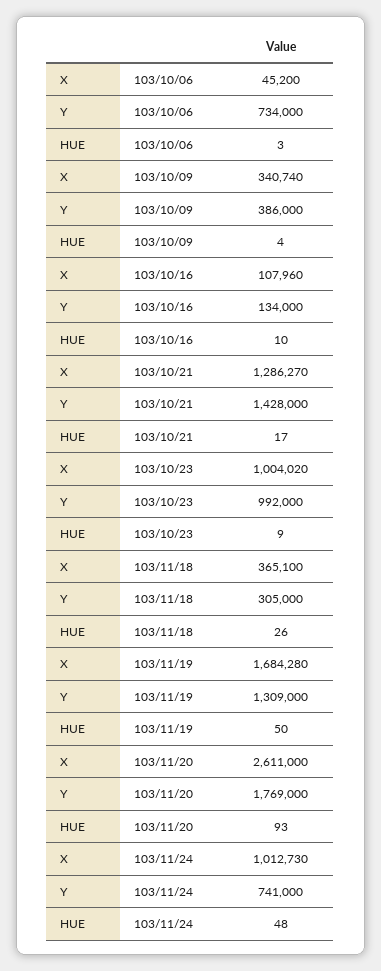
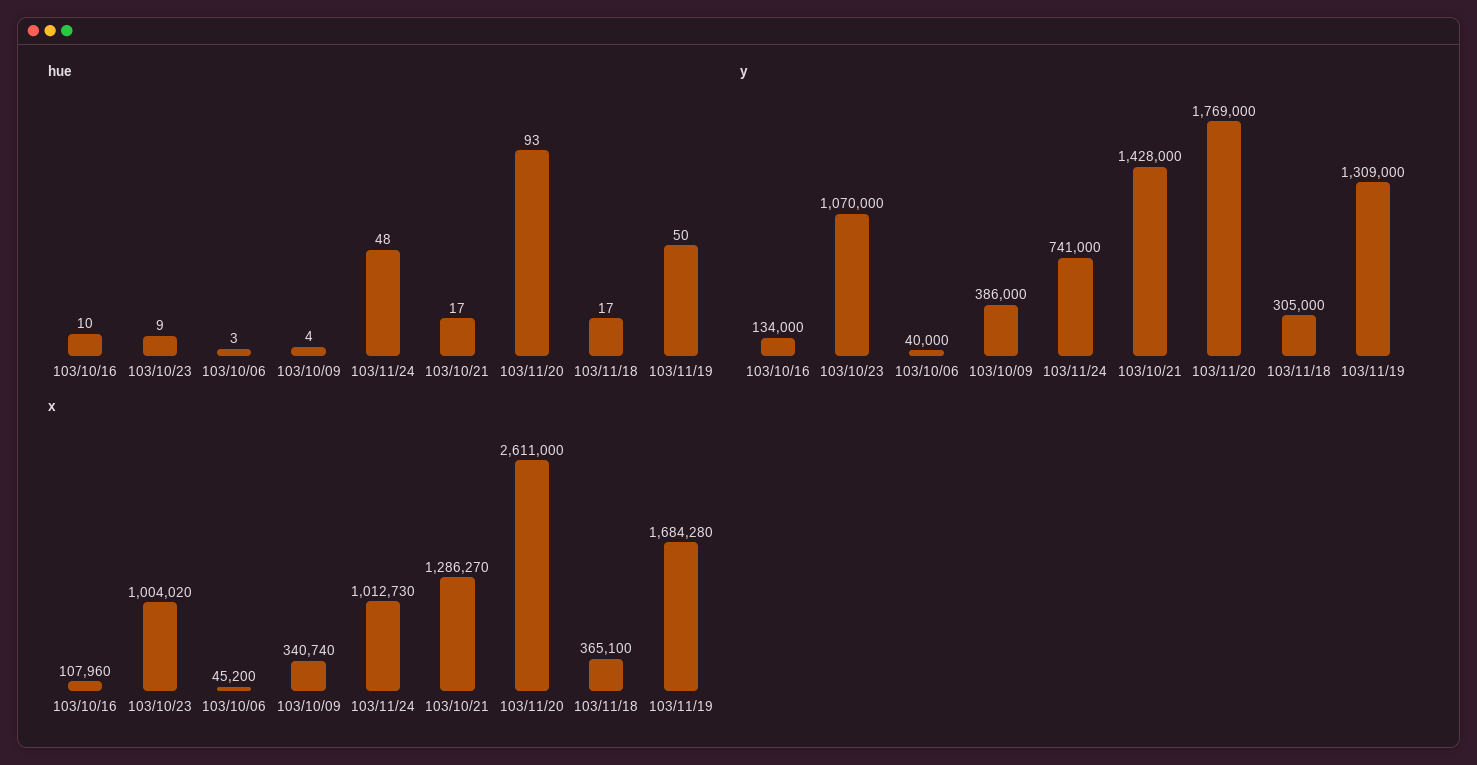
  {
    "X": {
      "103/10/06": 45200,
      "103/10/09": 340740,
      "103/10/16": 107960,
      "103/10/21": 1286270,
      "103/10/23": 1004020,
      "103/11/18": 365100,
      "103/11/19": 1684280,
      "103/11/20": 2611000,
      "103/11/24": 1012730
    },
    "Y": {
-     "103/10/06": 734000,
+     "103/10/06": 40000,
      "103/10/09": 386000,
      "103/10/16": 134000,
      "103/10/21": 1428000,
-     "103/10/23": 992000,
+     "103/10/23": 1070000,
      "103/11/18": 305000,
      "103/11/19": 1309000,
      "103/11/20": 1769000,
      "103/11/24": 741000
    },
    "HUE": {
      "103/10/06": 3,
      "103/10/09": 4,
      "103/10/16": 10,
      "103/10/21": 17,
      "103/10/23": 9,
-     "103/11/18": 26,
+     "103/11/18": 17,
      "103/11/19": 50,
      "103/11/20": 93,
      "103/11/24": 48
    }
  }

